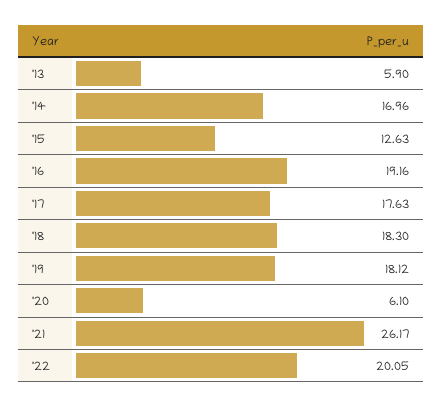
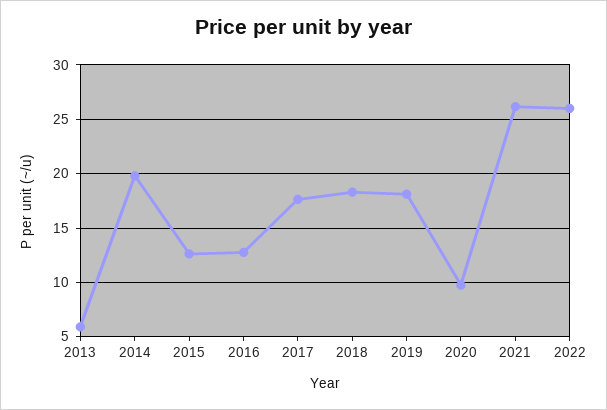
  {
    "'13": 5.9,
-   "'14": 16.96,
+   "'14": 20,
    "'15": 12.63,
-   "'16": 19.16,
+   "'16": 13,
    "'17": 17.63,
    "'18": 18.3,
    "'19": 18.12,
-   "'20": 6.1,
+   "'20": 10,
    "'21": 26.17,
-   "'22": 20.05
+   "'22": 26
  }

